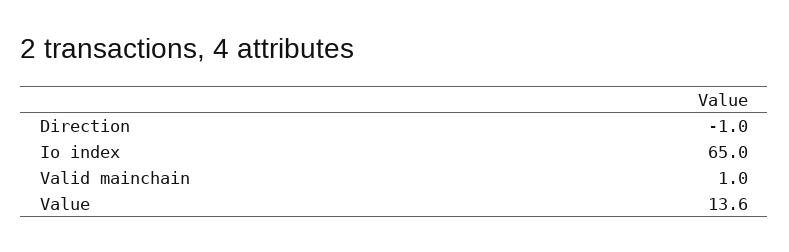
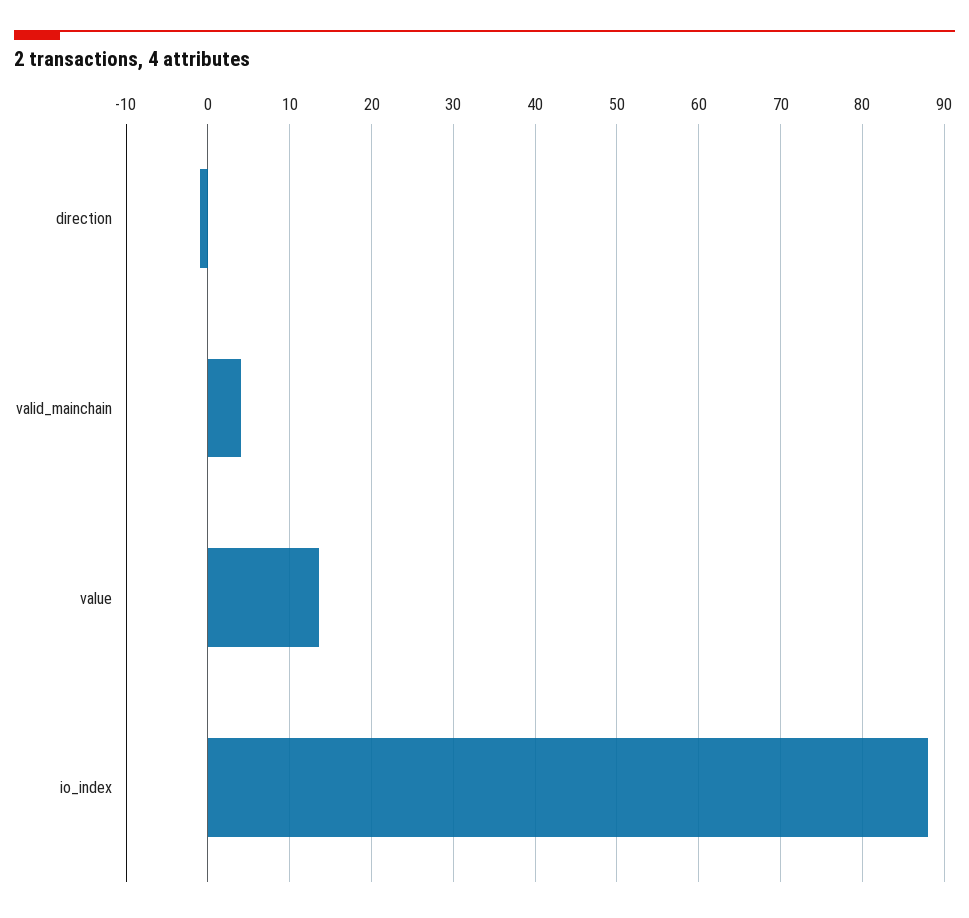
  {
    "Direction": -1,
-   "Io index": 65,
+   "Io index": 88,
-   "Valid mainchain": 1,
+   "Valid mainchain": 4,
    "Value": 13.6
  }

